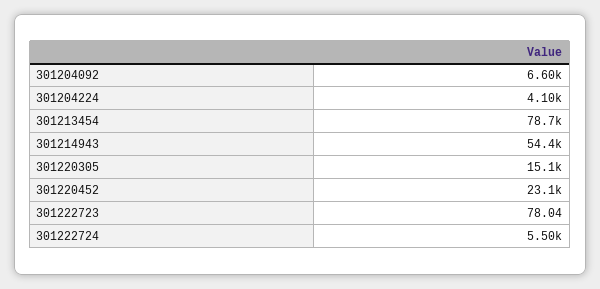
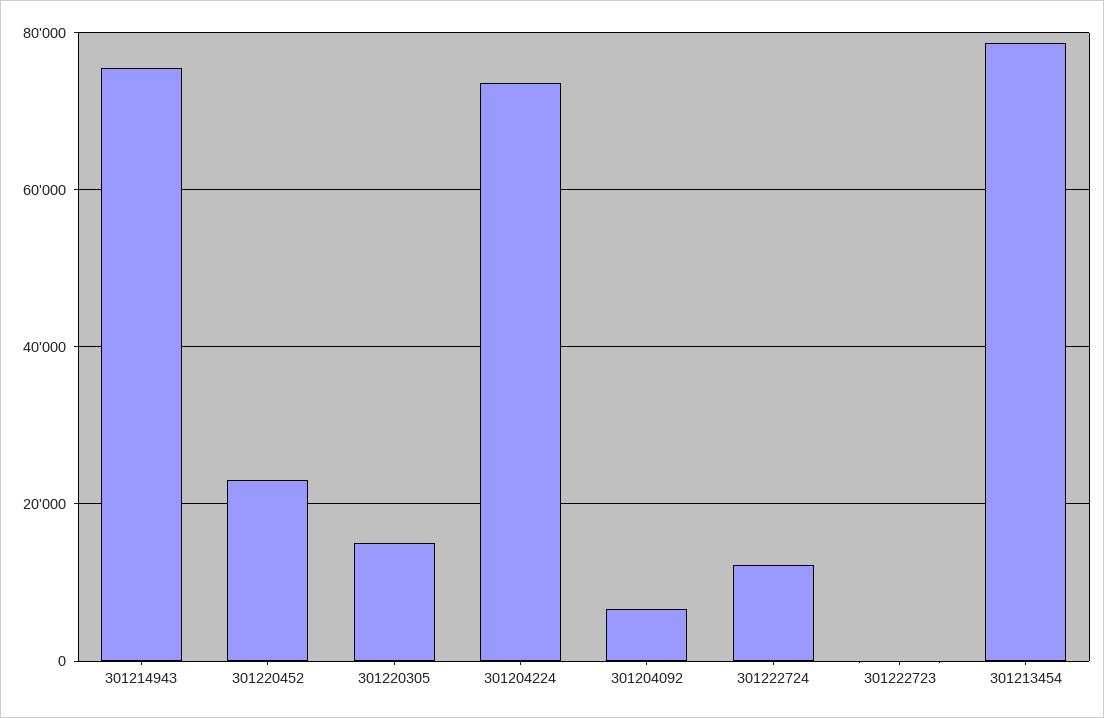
  {
    "301204092": 6600,
-   "301204224": 4100,
+   "301204224": 74000,
    "301213454": 78700,
-   "301214943": 54400,
+   "301214943": 76000,
    "301220305": 15100,
    "301220452": 23100,
    "301222723": 78.04,
-   "301222724": 5500
+   "301222724": 12000
  }

